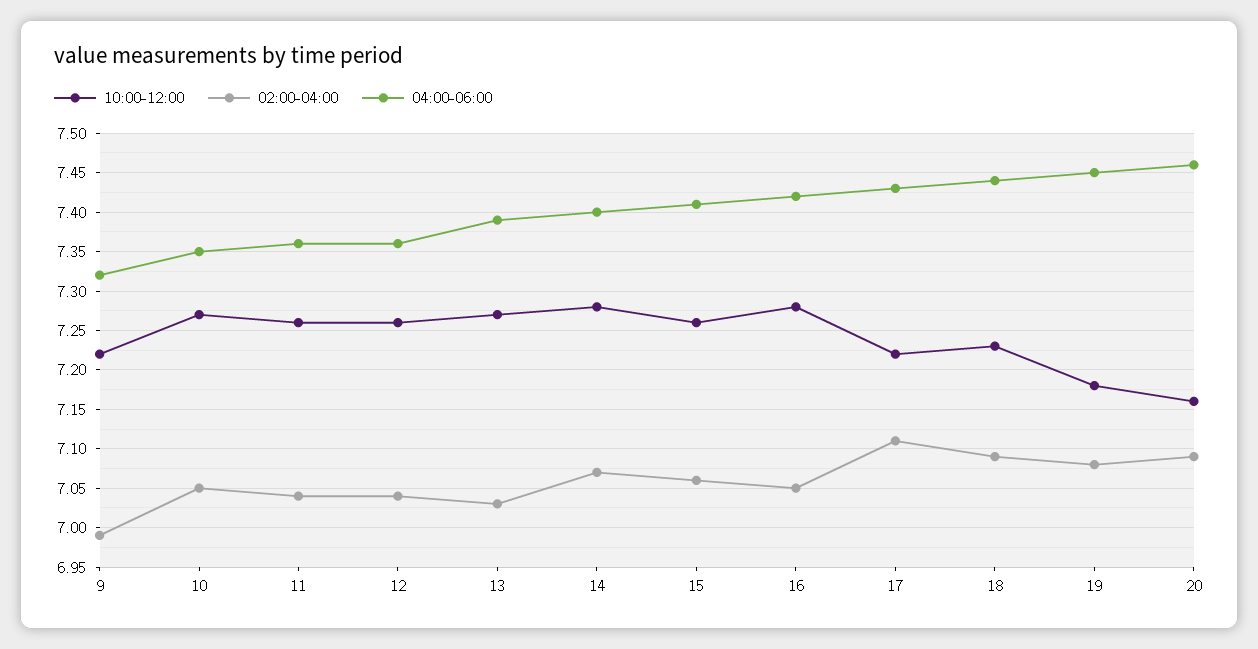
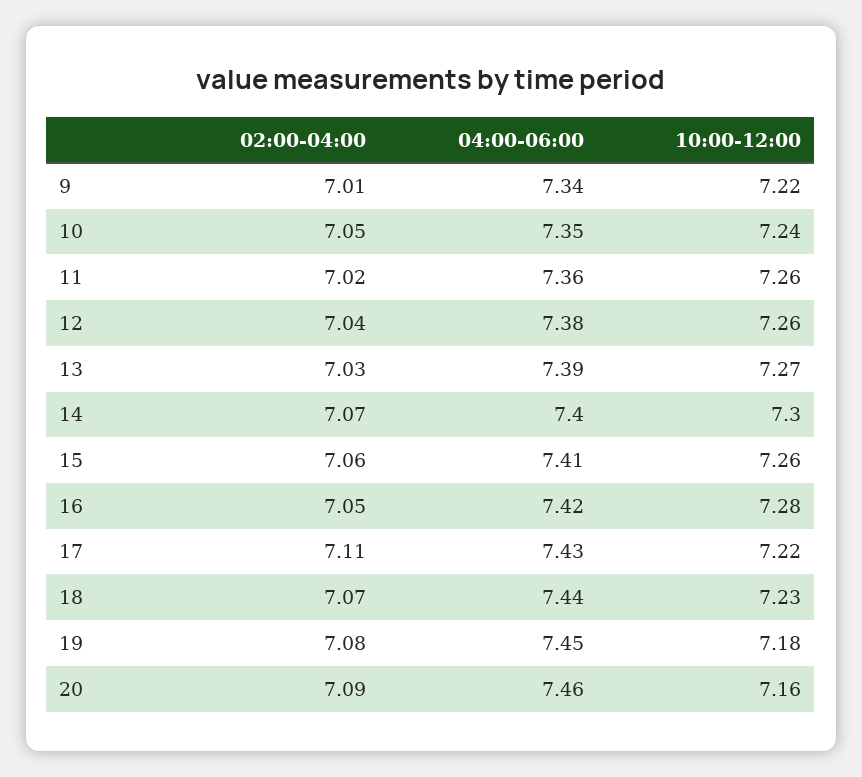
  {
    "10:00-12:00": {
      "9": 7.22,
-     "10": 7.27,
+     "10": 7.24,
      "11": 7.26,
      "12": 7.26,
      "13": 7.27,
-     "14": 7.28,
+     "14": 7.3,
      "15": 7.26,
      "16": 7.28,
      "17": 7.22,
      "18": 7.23,
      "19": 7.18,
      "20": 7.16
    },
    "02:00-04:00": {
-     "9": 6.99,
+     "9": 7.01,
      "10": 7.05,
-     "11": 7.04,
+     "11": 7.02,
      "12": 7.04,
      "13": 7.03,
      "14": 7.07,
      "15": 7.06,
      "16": 7.05,
      "17": 7.11,
-     "18": 7.09,
+     "18": 7.07,
      "19": 7.08,
      "20": 7.09
    },
    "04:00-06:00": {
-     "9": 7.32,
+     "9": 7.34,
      "10": 7.35,
      "11": 7.36,
-     "12": 7.36,
+     "12": 7.38,
      "13": 7.39,
      "14": 7.4,
      "15": 7.41,
      "16": 7.42,
      "17": 7.43,
      "18": 7.44,
      "19": 7.45,
      "20": 7.46
    }
  }

